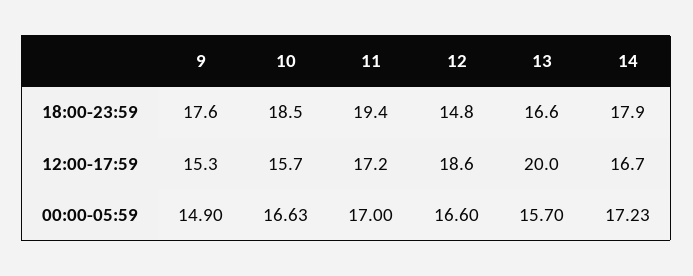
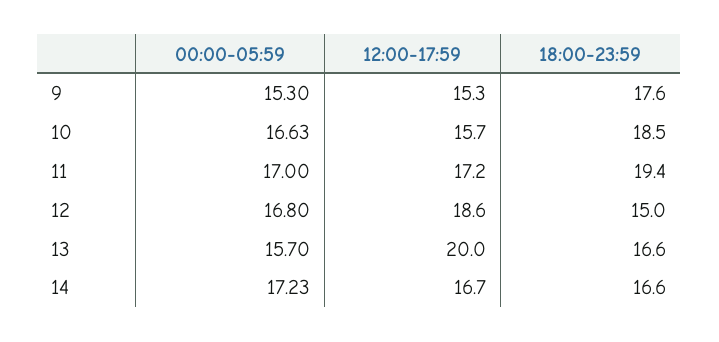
  {
    "9": {
      "18:00-23:59": 17.6,
      "12:00-17:59": 15.3,
-     "00:00-05:59": 14.9
+     "00:00-05:59": 15.3
    },
    "10": {
      "18:00-23:59": 18.5,
      "12:00-17:59": 15.7,
      "00:00-05:59": 16.63
    },
    "11": {
      "18:00-23:59": 19.4,
      "12:00-17:59": 17.2,
      "00:00-05:59": 17
    },
    "12": {
-     "18:00-23:59": 14.8,
+     "18:00-23:59": 15,
      "12:00-17:59": 18.6,
-     "00:00-05:59": 16.6
+     "00:00-05:59": 16.8
    },
    "13": {
      "18:00-23:59": 16.6,
      "12:00-17:59": 20,
      "00:00-05:59": 15.7
    },
    "14": {
-     "18:00-23:59": 17.9,
+     "18:00-23:59": 16.6,
      "12:00-17:59": 16.7,
      "00:00-05:59": 17.23
    }
  }

